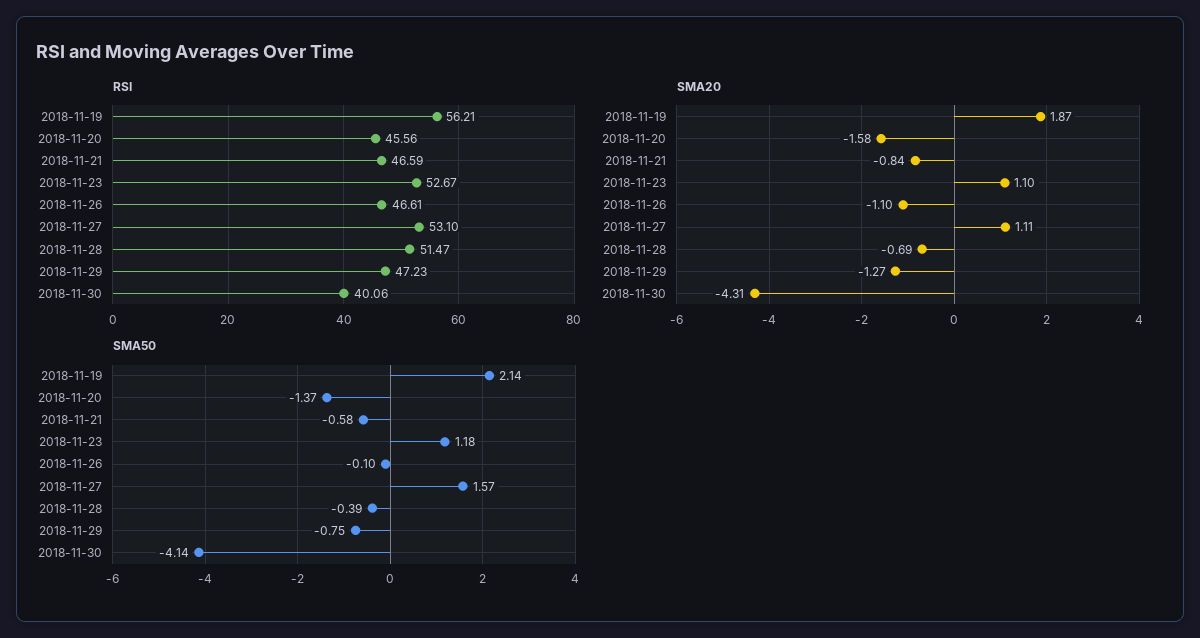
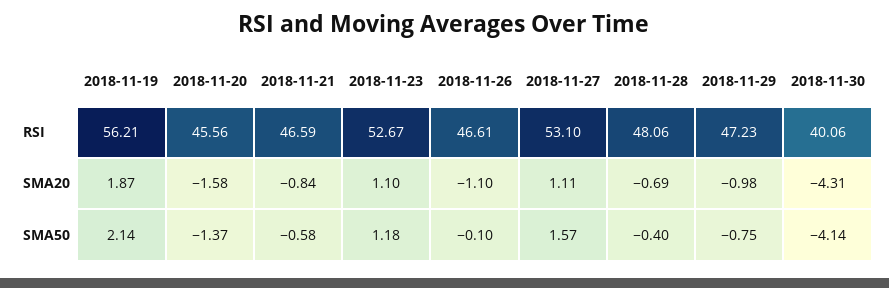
  {
    "RSI": {
      "2018-11-19": 56.21,
      "2018-11-20": 45.56,
      "2018-11-21": 46.59,
      "2018-11-23": 52.67,
      "2018-11-26": 46.61,
      "2018-11-27": 53.1,
-     "2018-11-28": 51.47,
+     "2018-11-28": 48.06,
      "2018-11-29": 47.23,
      "2018-11-30": 40.06
    },
    "SMA20": {
      "2018-11-19": 1.87,
      "2018-11-20": -1.58,
      "2018-11-21": -0.84,
      "2018-11-23": 1.1,
      "2018-11-26": -1.1,
      "2018-11-27": 1.11,
      "2018-11-28": -0.69,
-     "2018-11-29": -1.27,
+     "2018-11-29": -0.98,
      "2018-11-30": -4.31
    },
    "SMA50": {
      "2018-11-19": 2.14,
      "2018-11-20": -1.37,
      "2018-11-21": -0.58,
      "2018-11-23": 1.18,
      "2018-11-26": -0.1,
      "2018-11-27": 1.57,
-     "2018-11-28": -0.39,
+     "2018-11-28": -0.4,
      "2018-11-29": -0.75,
      "2018-11-30": -4.14
    }
  }

